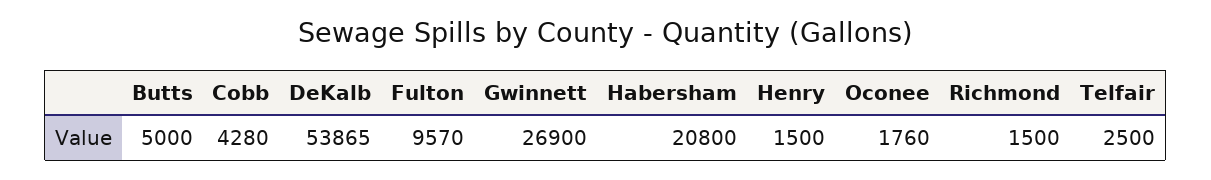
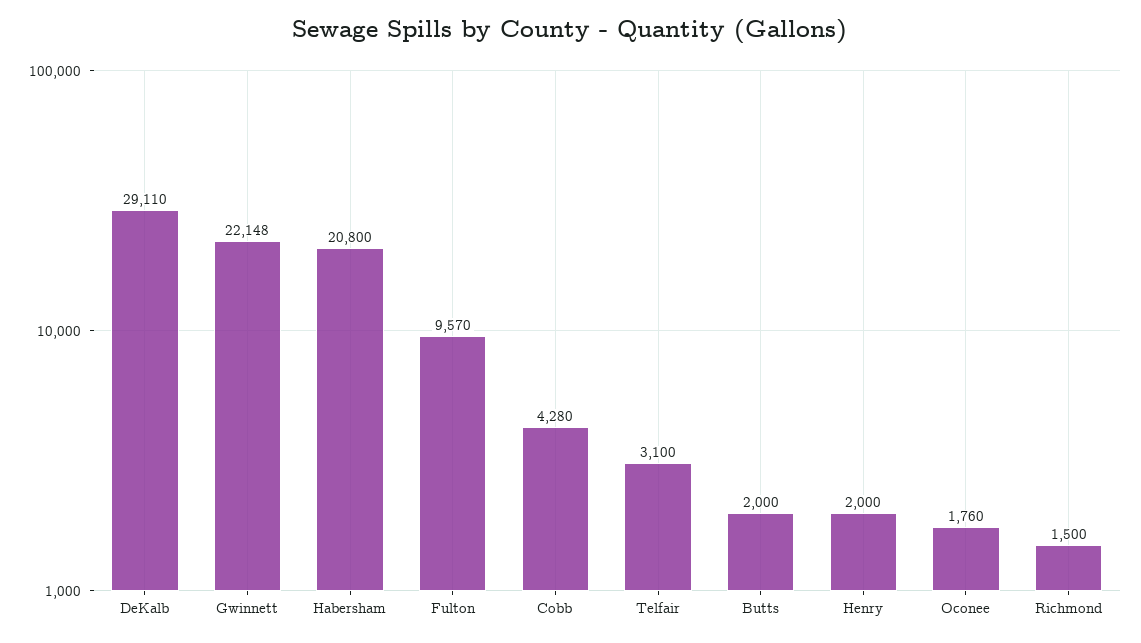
  {
-   "Butts": 5000,
+   "Butts": 2000,
    "Cobb": 4280,
-   "DeKalb": 53865,
+   "DeKalb": 29110,
    "Fulton": 9570,
-   "Gwinnett": 26900,
+   "Gwinnett": 22148,
    "Habersham": 20800,
-   "Henry": 1500,
+   "Henry": 2000,
    "Oconee": 1760,
    "Richmond": 1500,
-   "Telfair": 2500
+   "Telfair": 3100
  }

